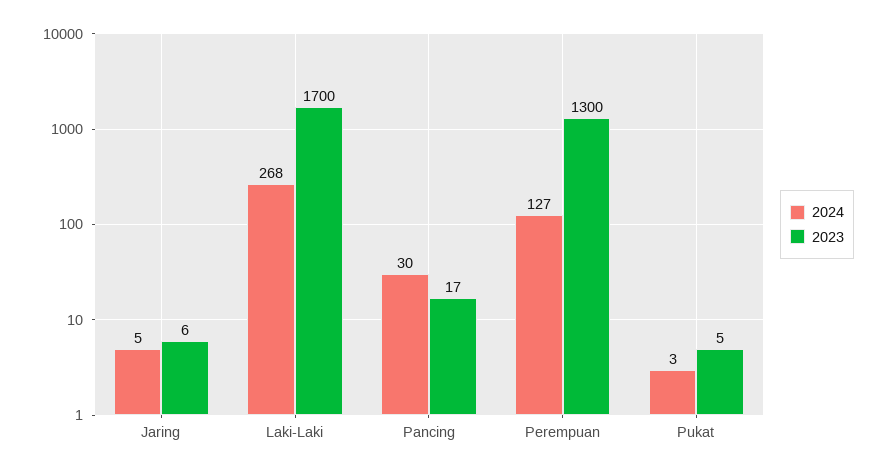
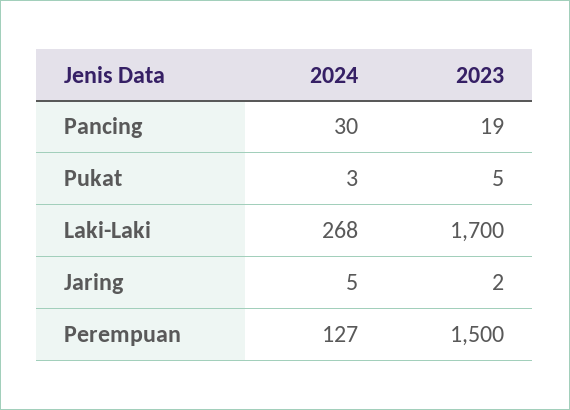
  {
    "2024": {
      "Jaring": 5,
      "Laki-Laki": 268,
      "Pancing": 30,
      "Perempuan": 127,
      "Pukat": 3
    },
    "2023": {
-     "Jaring": 6,
+     "Jaring": 2,
      "Laki-Laki": 1700,
-     "Pancing": 17,
+     "Pancing": 19,
-     "Perempuan": 1300,
+     "Perempuan": 1500,
      "Pukat": 5
    }
  }

